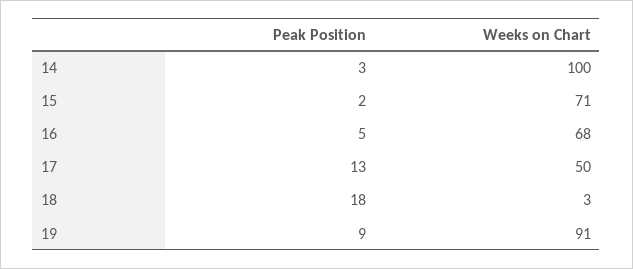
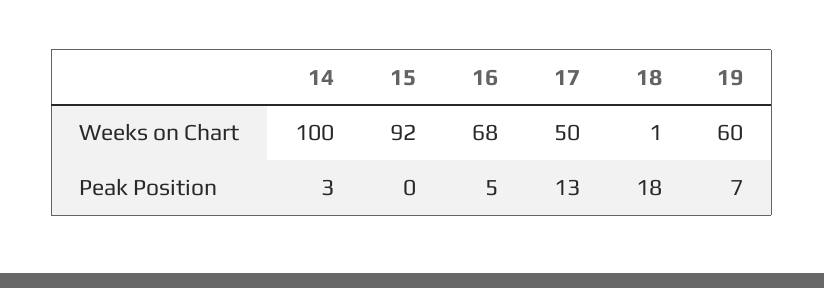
  {
    "Peak Position": {
      "14": 3,
-     "15": 2,
+     "15": 0,
      "16": 5,
      "17": 13,
      "18": 18,
-     "19": 9
+     "19": 7
    },
    "Weeks on Chart": {
      "14": 100,
-     "15": 71,
+     "15": 92,
      "16": 68,
      "17": 50,
-     "18": 3,
+     "18": 1,
-     "19": 91
+     "19": 60
    }
  }

